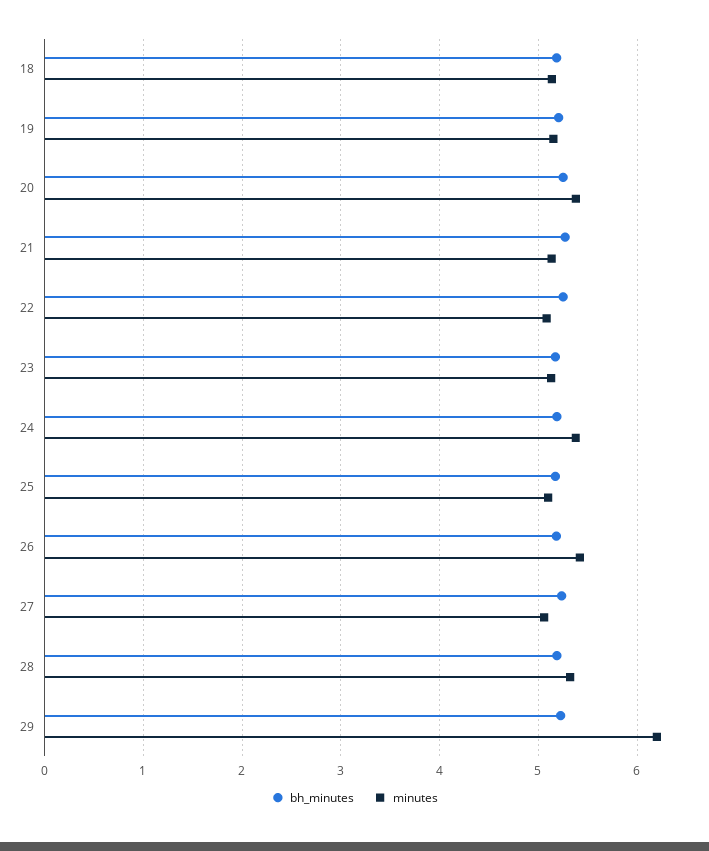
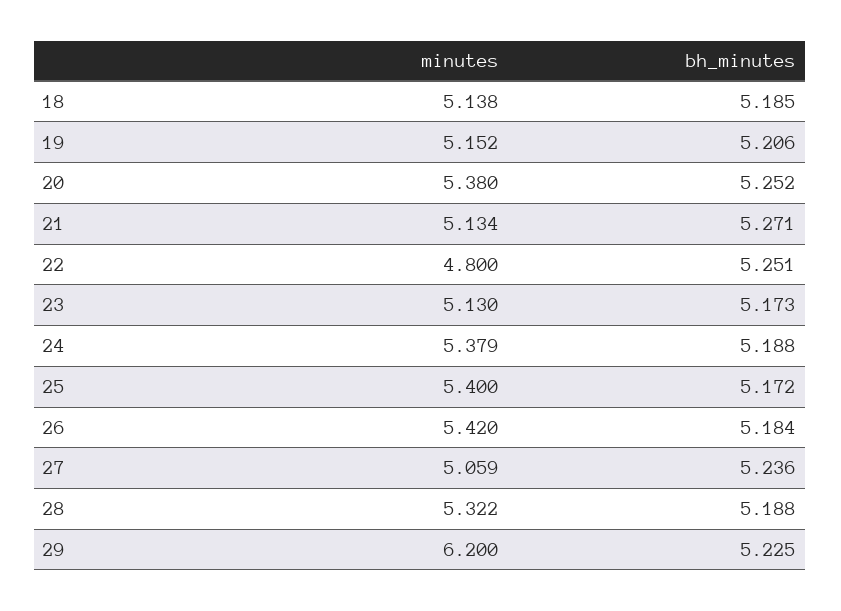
  {
    "bh_minutes": {
      "18": 5.185,
      "19": 5.206,
      "20": 5.252,
      "21": 5.271,
      "22": 5.251,
      "23": 5.173,
      "24": 5.188,
      "25": 5.172,
      "26": 5.184,
      "27": 5.236,
      "28": 5.188,
      "29": 5.225
    },
    "minutes": {
      "18": 5.138,
      "19": 5.152,
      "20": 5.38,
      "21": 5.134,
-     "22": 5.1,
+     "22": 4.8,
      "23": 5.13,
      "24": 5.379,
-     "25": 5.1,
+     "25": 5.4,
      "26": 5.42,
      "27": 5.059,
      "28": 5.322,
      "29": 6.2
    }
  }

